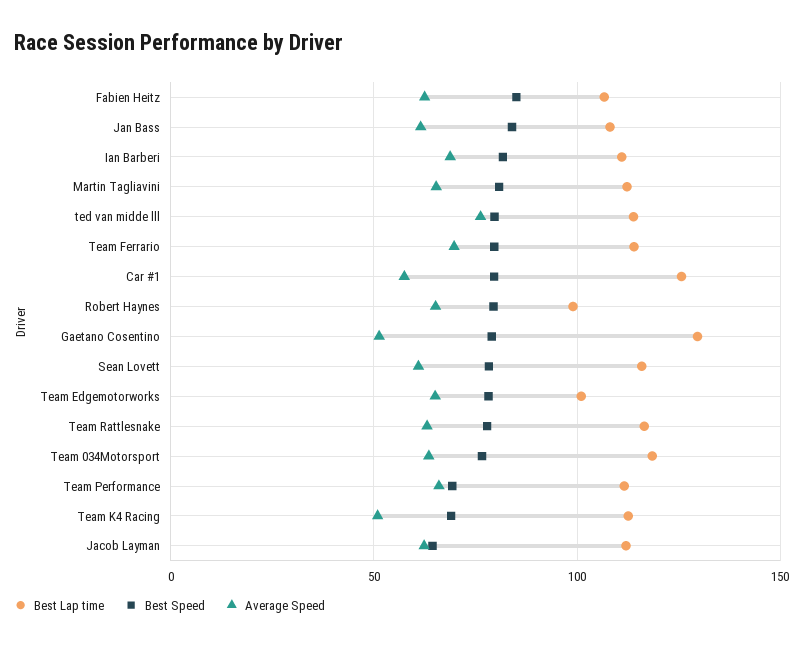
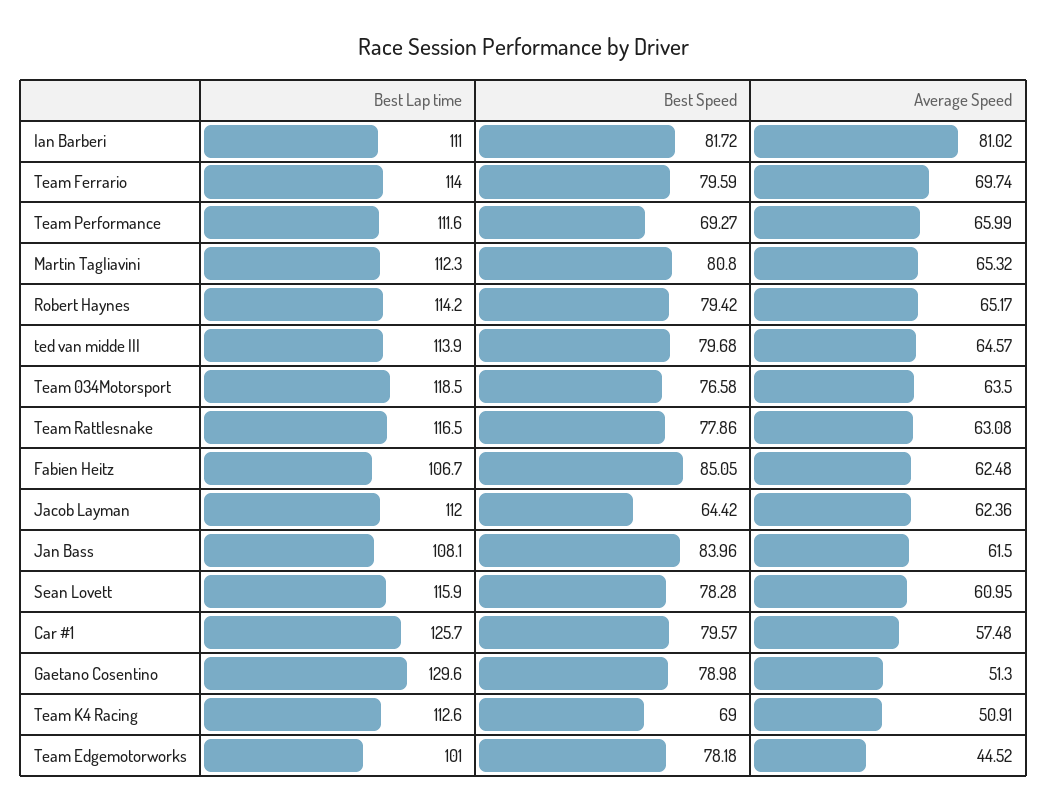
  {
    "Best Lap time": {
      "Fabien Heitz": 106.7,
      "Jan Bass": 108.1,
      "Ian Barberi": 111,
      "Martin Tagliavini": 112.3,
      "ted van midde lll": 113.9,
      "Team Ferrario": 114,
      "Car #1": 125.7,
-     "Robert Haynes": 100,
+     "Robert Haynes": 114.2,
      "Gaetano Cosentino": 129.6,
      "Sean Lovett": 115.9,
      "Team Edgemotorworks": 101,
      "Team Rattlesnake": 116.5,
      "Team 034Motorsport": 118.5,
      "Team Performance": 111.6,
      "Team K4 Racing": 112.6,
      "Jacob Layman": 112
    },
    "Best Speed": {
      "Fabien Heitz": 85.05,
      "Jan Bass": 83.96,
      "Ian Barberi": 81.72,
      "Martin Tagliavini": 80.8,
      "ted van midde lll": 79.68,
      "Team Ferrario": 79.59,
      "Car #1": 79.57,
      "Robert Haynes": 79.42,
      "Gaetano Cosentino": 78.98,
      "Sean Lovett": 78.28,
      "Team Edgemotorworks": 78.18,
      "Team Rattlesnake": 77.86,
      "Team 034Motorsport": 76.58,
      "Team Performance": 69.27,
      "Team K4 Racing": 69,
      "Jacob Layman": 64.42
    },
    "Average Speed": {
      "Fabien Heitz": 62.48,
      "Jan Bass": 61.5,
-     "Ian Barberi": 70,
+     "Ian Barberi": 81.02,
      "Martin Tagliavini": 65.32,
-     "ted van midde lll": 75,
+     "ted van midde lll": 64.57,
      "Team Ferrario": 69.74,
      "Car #1": 57.48,
      "Robert Haynes": 65.17,
      "Gaetano Cosentino": 51.3,
      "Sean Lovett": 60.95,
-     "Team Edgemotorworks": 65,
+     "Team Edgemotorworks": 44.52,
      "Team Rattlesnake": 63.08,
      "Team 034Motorsport": 63.5,
      "Team Performance": 65.99,
      "Team K4 Racing": 50.91,
      "Jacob Layman": 62.36
    }
  }

